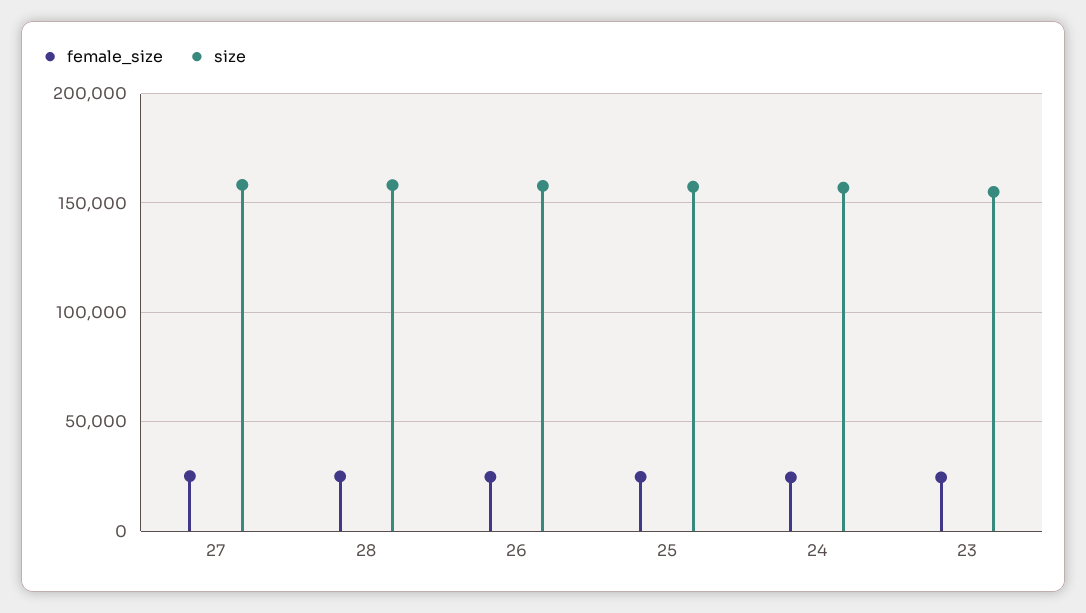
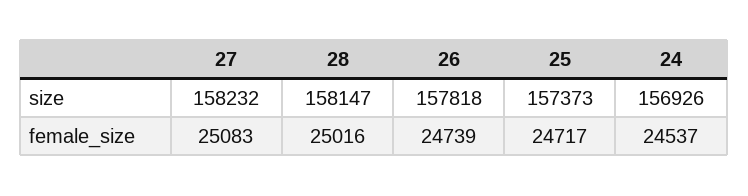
  {
    "female_size": {
      "27": 25083,
      "28": 25016,
      "26": 24739,
      "25": 24717,
-     "24": 24537,
+     "24": 24537
-     "23": 25000
    },
    "size": {
      "27": 158232,
      "28": 158147,
      "26": 157818,
      "25": 157373,
-     "24": 156926,
+     "24": 156926
-     "23": 155000
    }
  }

